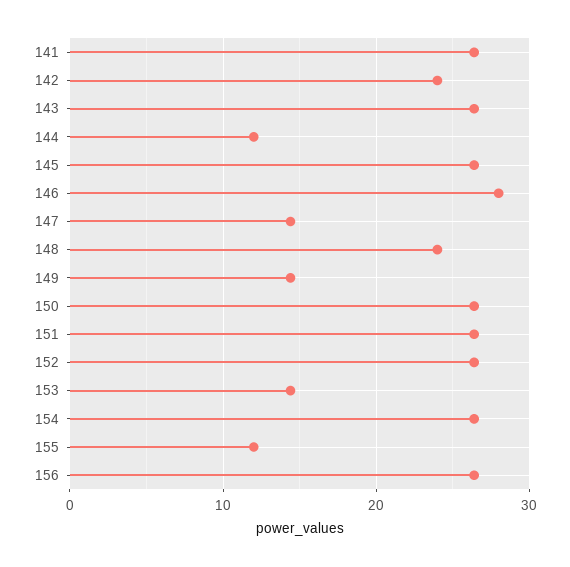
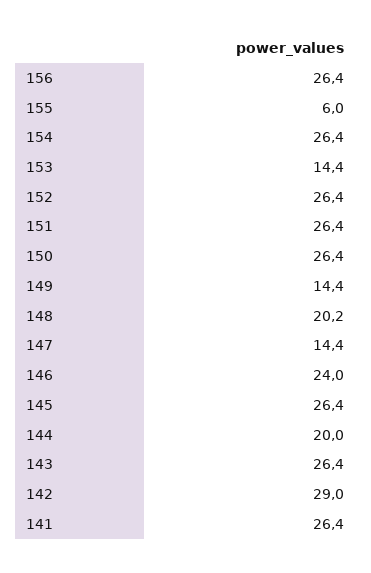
  {
    "141": 26.4,
-   "142": 24,
+   "142": 29,
    "143": 26.4,
-   "144": 12,
+   "144": 20,
    "145": 26.4,
-   "146": 28,
+   "146": 24,
    "147": 14.4,
-   "148": 24,
+   "148": 20.2,
    "149": 14.4,
    "150": 26.4,
    "151": 26.4,
    "152": 26.4,
    "153": 14.4,
    "154": 26.4,
-   "155": 12,
+   "155": 6,
    "156": 26.4
  }

